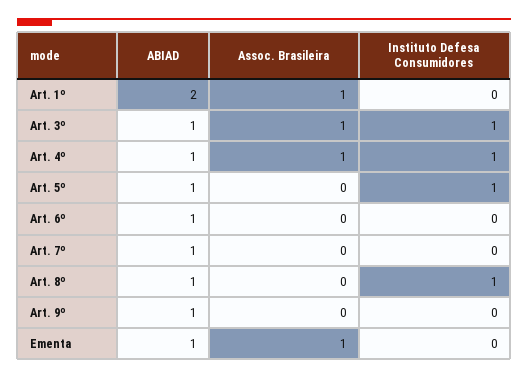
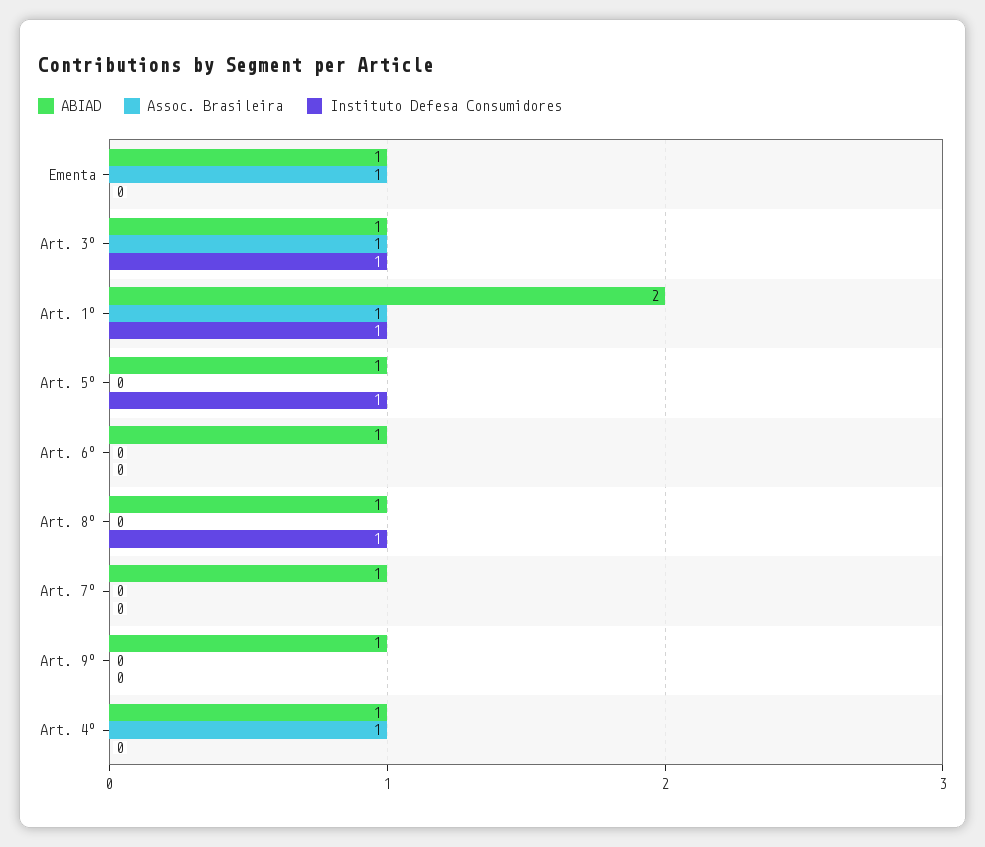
  {
    "ABIAD": {
      "Art. 1º": 2,
      "Art. 3º": 1,
      "Art. 4º": 1,
      "Art. 5º": 1,
      "Art. 6º": 1,
      "Art. 7º": 1,
      "Art. 8º": 1,
      "Art. 9º": 1,
      "Ementa": 1
    },
    "Assoc. Brasileira": {
      "Art. 1º": 1,
      "Art. 3º": 1,
      "Art. 4º": 1,
      "Art. 5º": 0,
      "Art. 6º": 0,
      "Art. 7º": 0,
      "Art. 8º": 0,
      "Art. 9º": 0,
      "Ementa": 1
    },
    "Instituto Defesa Consumidores": {
-     "Art. 1º": 0,
+     "Art. 1º": 1,
      "Art. 3º": 1,
-     "Art. 4º": 1,
+     "Art. 4º": 0,
      "Art. 5º": 1,
      "Art. 6º": 0,
      "Art. 7º": 0,
      "Art. 8º": 1,
      "Art. 9º": 0,
      "Ementa": 0
    }
  }

